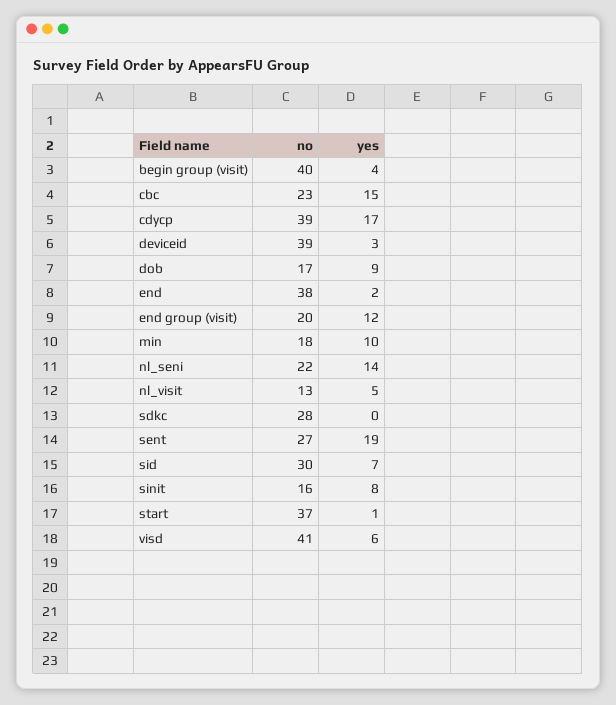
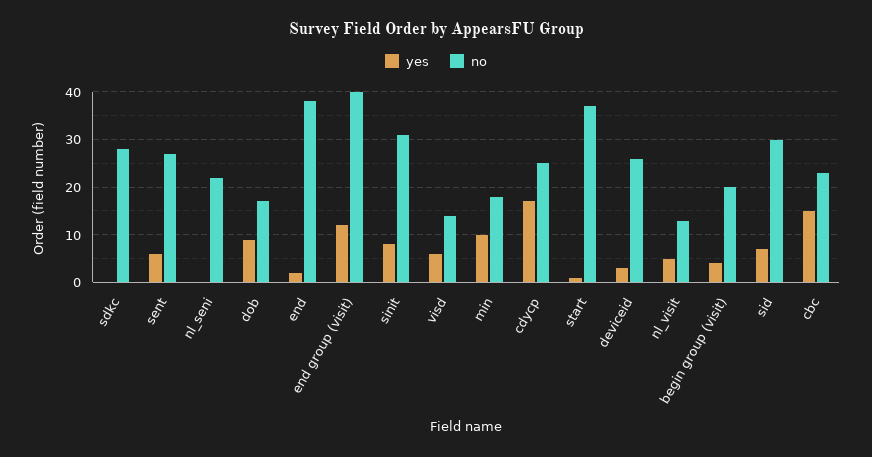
  {
    "no": {
-     "begin group (visit)": 40,
+     "begin group (visit)": 20,
      "cbc": 23,
-     "cdycp": 39,
+     "cdycp": 25,
-     "deviceid": 39,
+     "deviceid": 25,
      "dob": 17,
      "end": 38,
-     "end group (visit)": 20,
+     "end group (visit)": 40,
      "min": 18,
      "nl_seni": 22,
      "nl_visit": 13,
      "sdkc": 28,
      "sent": 27,
      "sid": 30,
-     "sinit": 16,
+     "sinit": 30,
      "start": 37,
-     "visd": 41
+     "visd": 15
    },
    "yes": {
      "begin group (visit)": 4,
      "cbc": 15,
      "cdycp": 17,
      "deviceid": 3,
      "dob": 9,
      "end": 2,
      "end group (visit)": 12,
      "min": 10,
-     "nl_seni": 14,
+     "nl_seni": 0,
      "nl_visit": 5,
      "sdkc": 0,
-     "sent": 19,
+     "sent": 5,
      "sid": 7,
      "sinit": 8,
      "start": 1,
      "visd": 6
    }
  }

